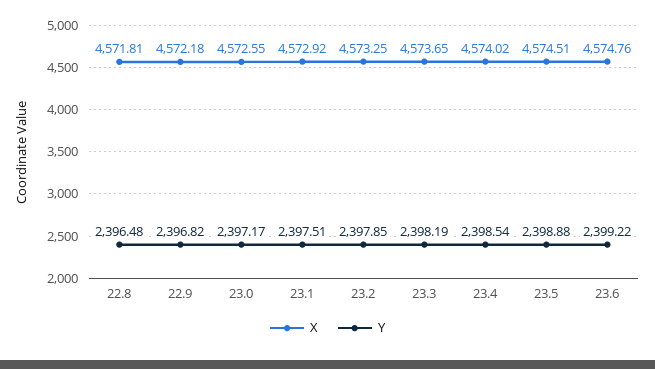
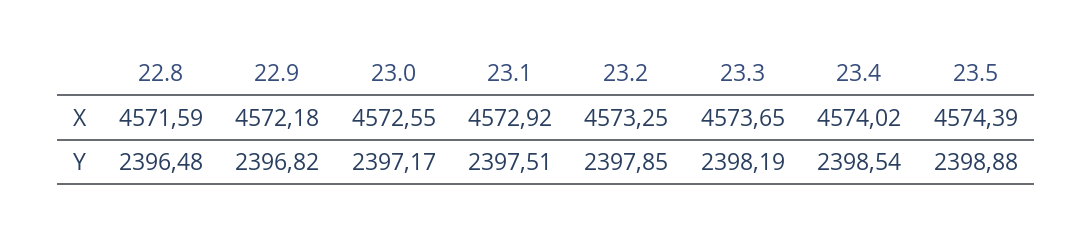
  {
    "X": {
-     "22.8": 4571.81,
+     "22.8": 4571.59,
      "22.9": 4572.18,
      "23.0": 4572.55,
      "23.1": 4572.92,
      "23.2": 4573.25,
      "23.3": 4573.65,
      "23.4": 4574.02,
-     "23.5": 4574.51,
+     "23.5": 4574.39
-     "23.6": 4574.76
    },
    "Y": {
      "22.8": 2396.48,
      "22.9": 2396.82,
      "23.0": 2397.17,
      "23.1": 2397.51,
      "23.2": 2397.85,
      "23.3": 2398.19,
      "23.4": 2398.54,
-     "23.5": 2398.88,
+     "23.5": 2398.88
-     "23.6": 2399.22
    }
  }

